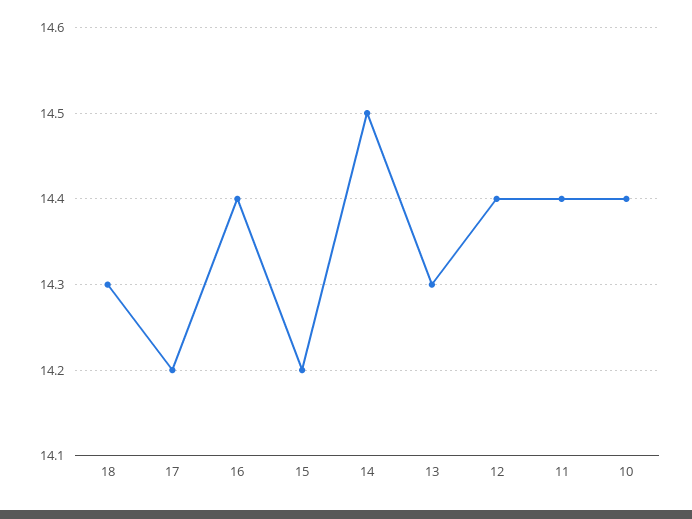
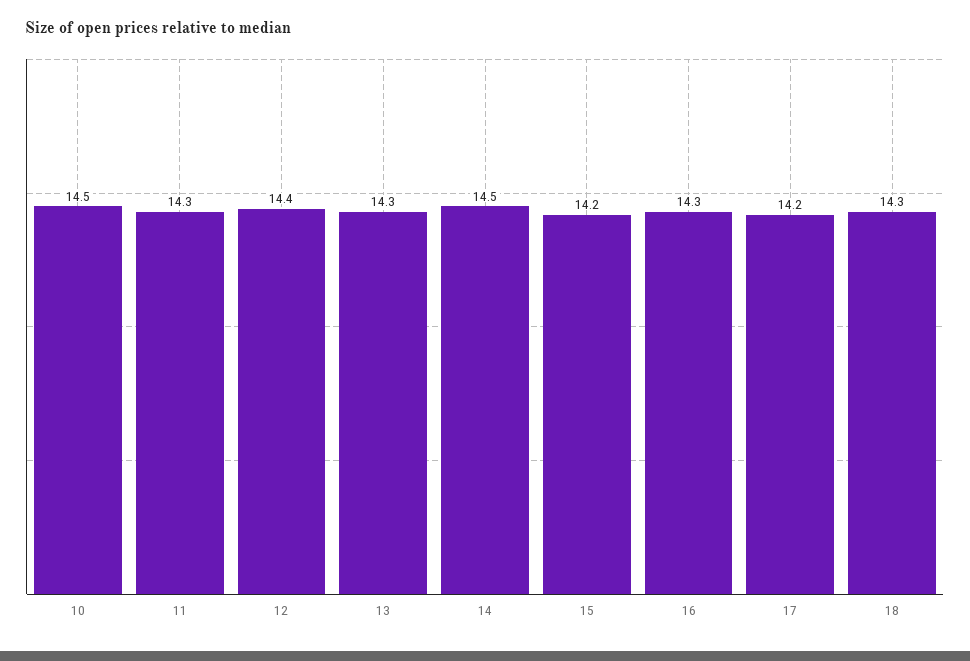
  {
    "18": 14.3,
    "17": 14.2,
-   "16": 14.4,
+   "16": 14.3,
    "15": 14.2,
    "14": 14.5,
    "13": 14.3,
    "12": 14.4,
-   "11": 14.4,
+   "11": 14.3,
-   "10": 14.4
+   "10": 14.5
  }

